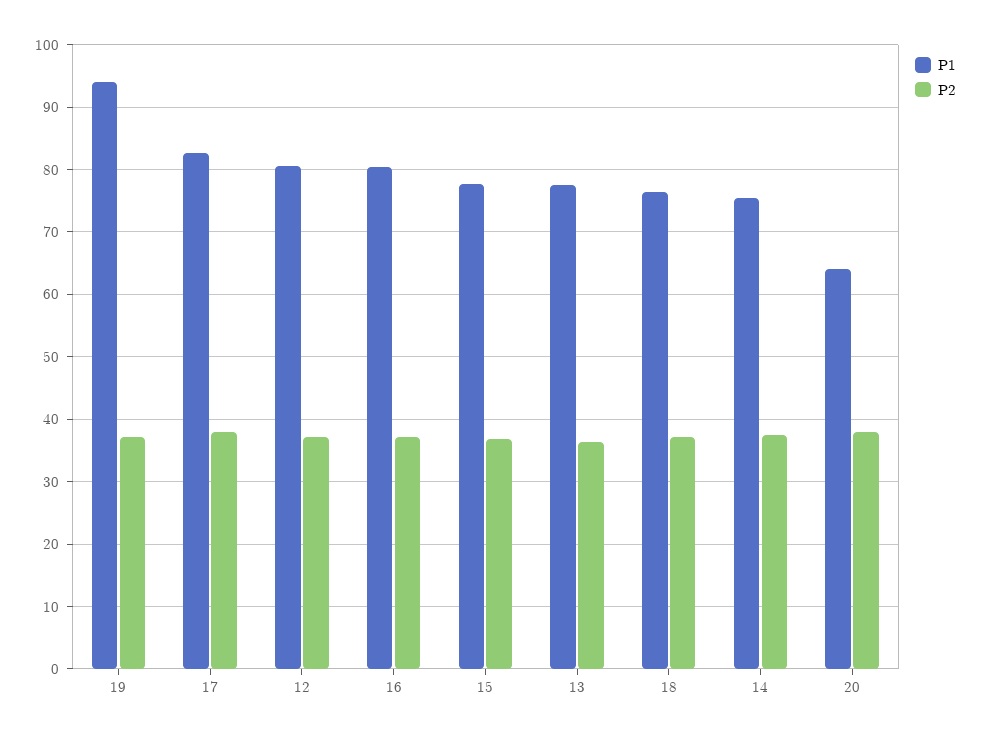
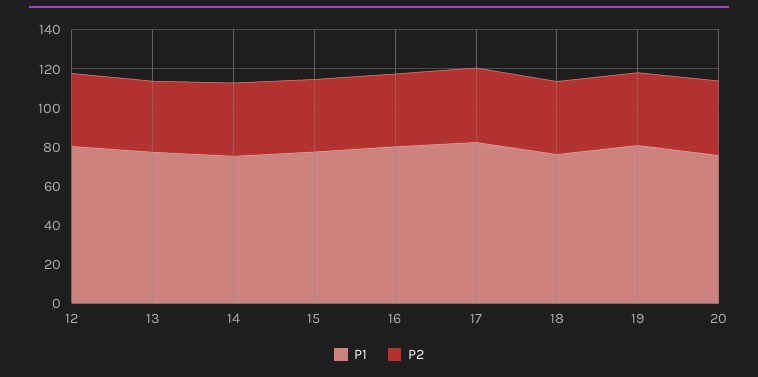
  {
    "P1": {
-     "19": 94,
+     "19": 80,
      "17": 83,
      "12": 81,
      "16": 80,
      "15": 78,
      "13": 78,
      "18": 76,
      "14": 75,
-     "20": 64
+     "20": 75
    },
    "P2": {
      "19": 37,
      "17": 38,
      "12": 37,
      "16": 37,
      "15": 37,
      "13": 36,
      "18": 37,
      "14": 37,
      "20": 38
    }
  }

